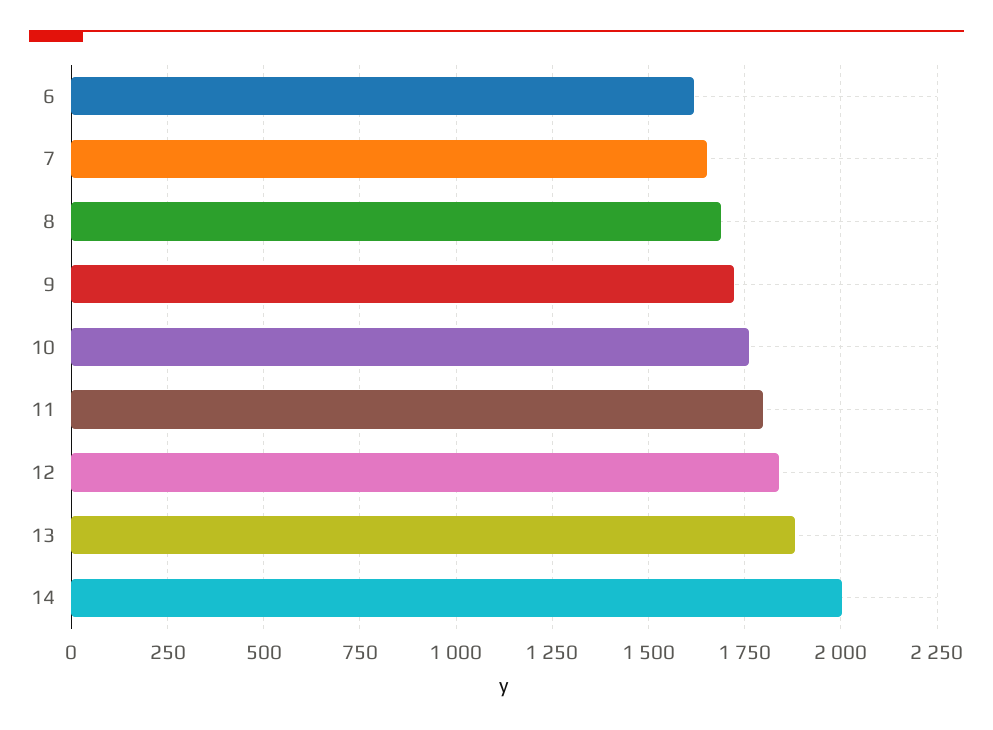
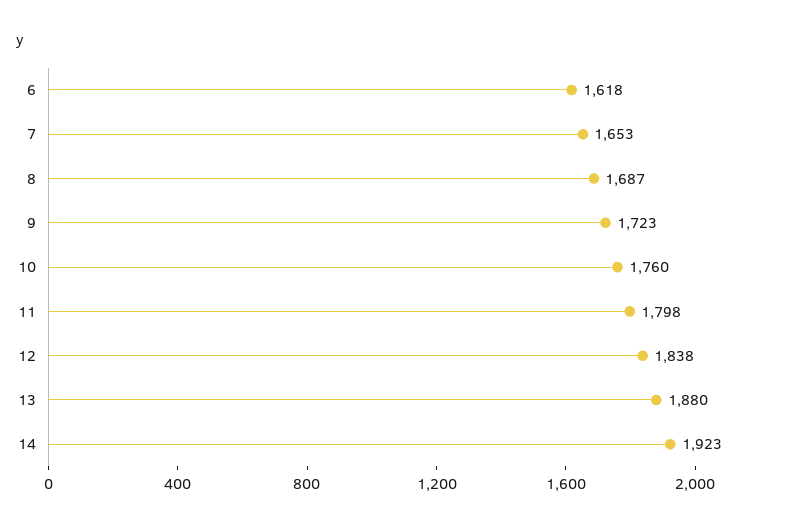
  {
    "6": 1618,
    "7": 1653,
    "8": 1687,
    "9": 1723,
    "10": 1760,
    "11": 1798,
    "12": 1838,
    "13": 1880,
-   "14": 2000
+   "14": 1923
  }

